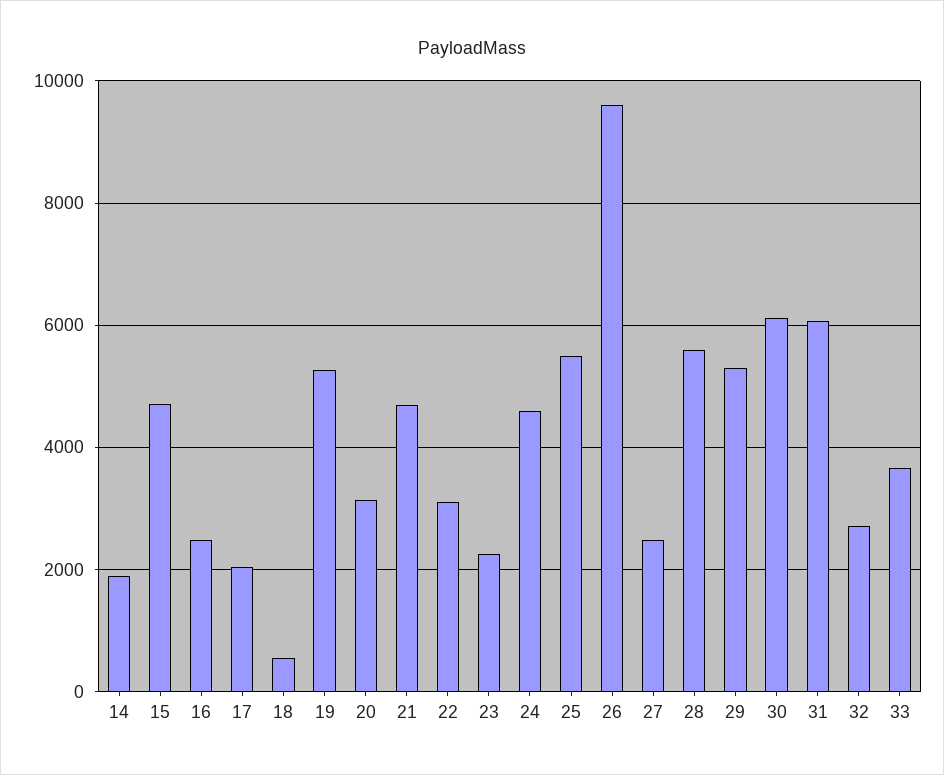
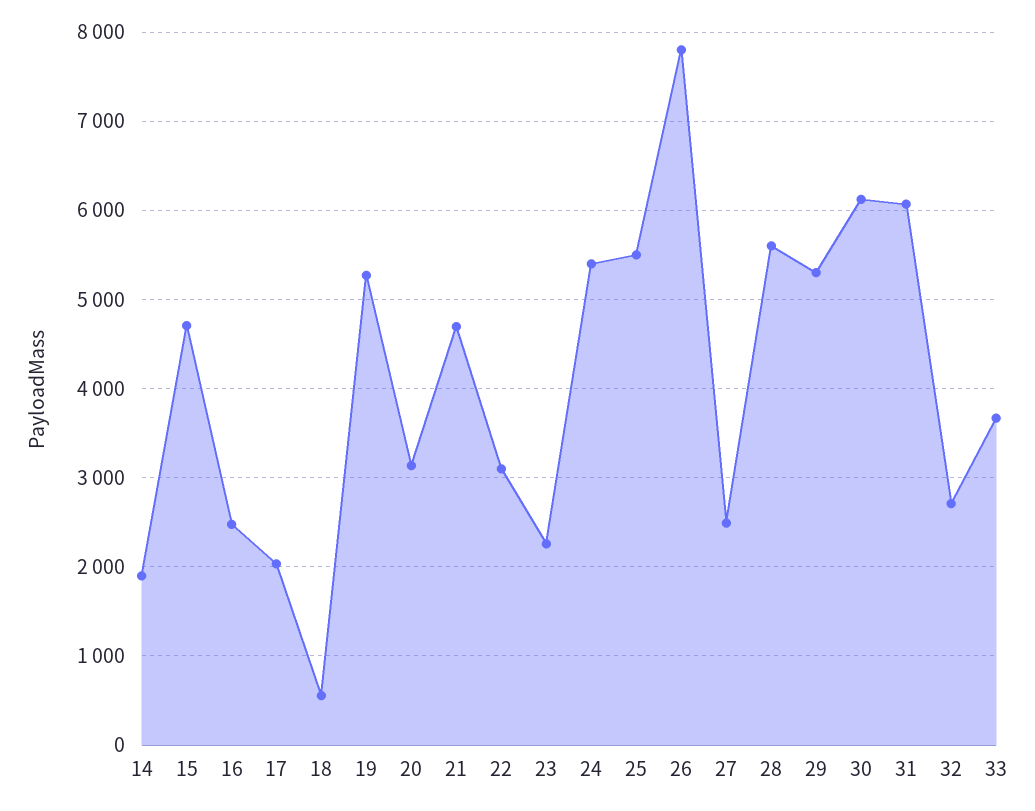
  {
    "14": 1900,
    "15": 4700,
    "16": 2500,
    "17": 2000,
    "18": 600,
    "19": 5300,
    "20": 3100,
    "21": 4700,
    "22": 3100,
    "23": 2300,
-   "24": 4600,
+   "24": 5400,
    "25": 5500,
-   "26": 9600,
+   "26": 7800,
    "27": 2500,
    "28": 5600,
    "29": 5300,
    "30": 6100,
    "31": 6100,
    "32": 2700,
    "33": 3700
  }

